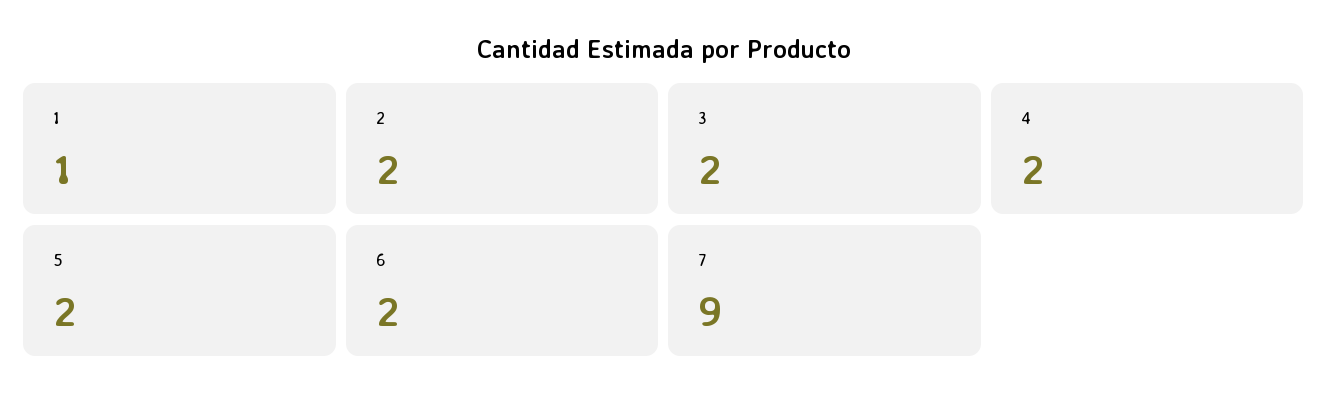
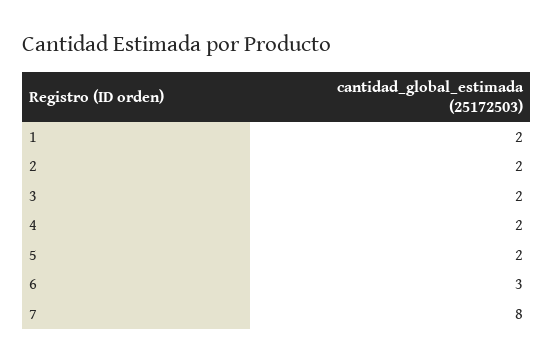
  {
-   "1": 1,
+   "1": 2,
    "2": 2,
    "3": 2,
    "4": 2,
    "5": 2,
-   "6": 2,
+   "6": 3,
-   "7": 9
+   "7": 8
  }

